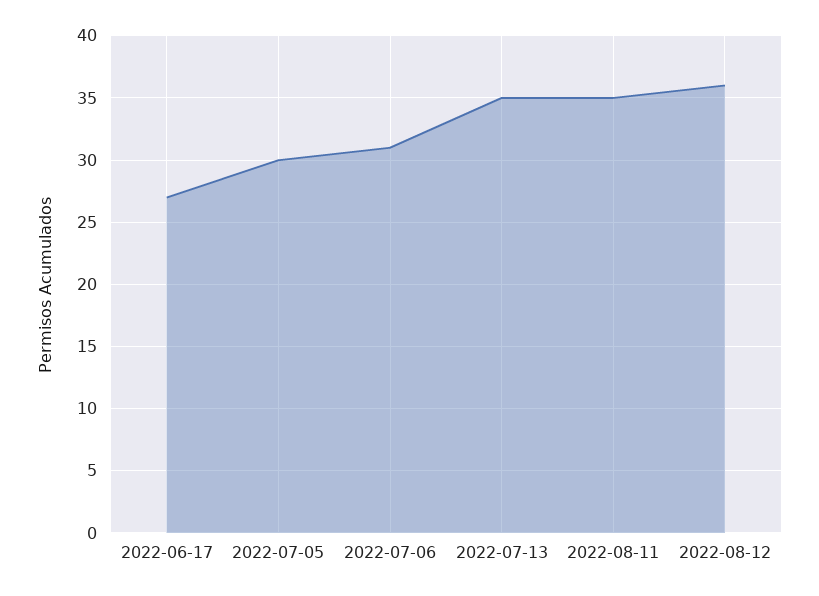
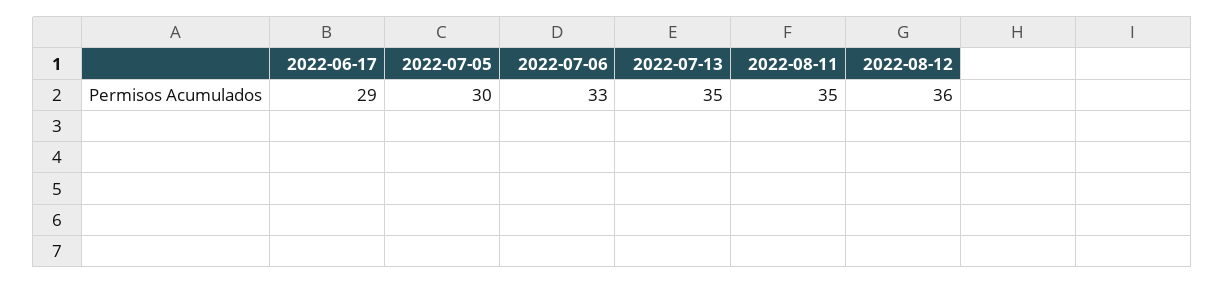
  {
-   "2022-06-17": 27,
+   "2022-06-17": 29,
    "2022-07-05": 30,
-   "2022-07-06": 31,
+   "2022-07-06": 33,
    "2022-07-13": 35,
    "2022-08-11": 35,
    "2022-08-12": 36
  }

